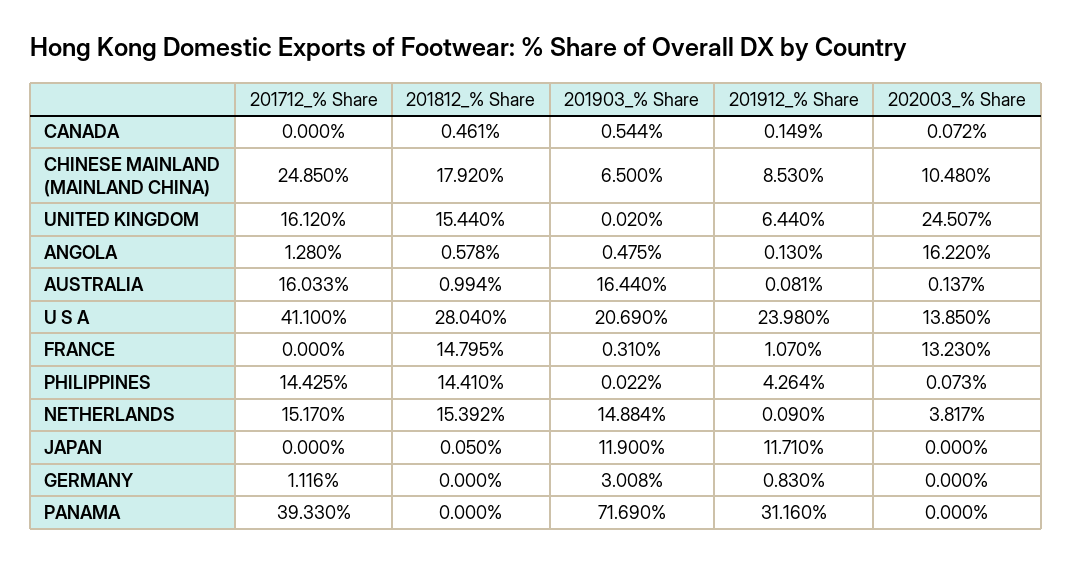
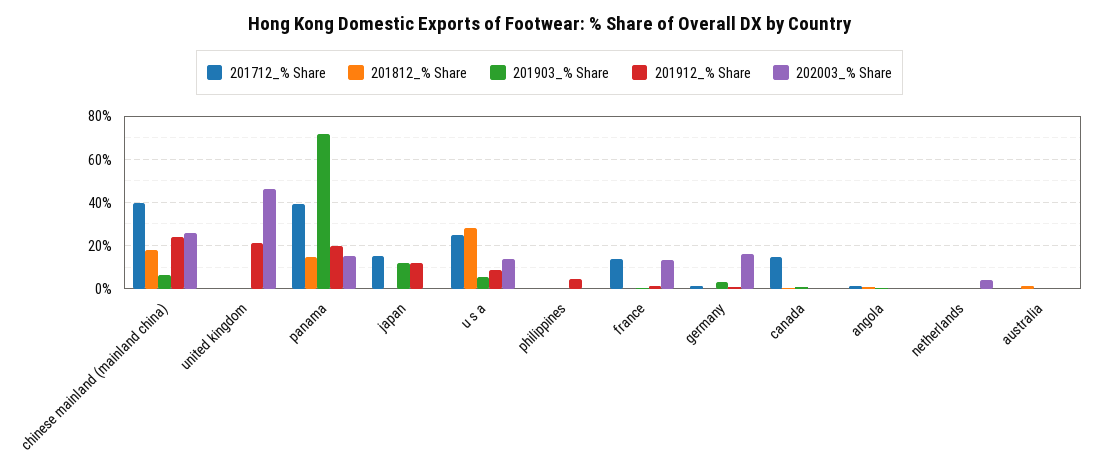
  {
    "201712_% Share": {
-     "CANADA": 0,
+     "CANADA": 15,
-     "CHINESE MAINLAND (MAINLAND CHINA)": 24.85,
+     "CHINESE MAINLAND (MAINLAND CHINA)": 40,
-     "UNITED KINGDOM": 16.12,
+     "UNITED KINGDOM": 0,
      "ANGOLA": 1.28,
-     "AUSTRALIA": 16.033,
+     "AUSTRALIA": 0,
-     "U S A": 41.1,
+     "U S A": 25,
-     "FRANCE": 0,
+     "FRANCE": 15,
-     "PHILIPPINES": 14.425,
+     "PHILIPPINES": 0,
-     "NETHERLANDS": 15.17,
+     "NETHERLANDS": 0,
-     "JAPAN": 0,
+     "JAPAN": 15,
      "GERMANY": 1.116,
      "PANAMA": 39.33
    },
    "201812_% Share": {
      "CANADA": 0.461,
      "CHINESE MAINLAND (MAINLAND CHINA)": 17.92,
-     "UNITED KINGDOM": 15.44,
+     "UNITED KINGDOM": 0,
      "ANGOLA": 0.578,
      "AUSTRALIA": 0.994,
      "U S A": 28.04,
-     "FRANCE": 14.795,
+     "FRANCE": 0,
-     "PHILIPPINES": 14.41,
+     "PHILIPPINES": 0,
-     "NETHERLANDS": 15.392,
+     "NETHERLANDS": 0,
      "JAPAN": 0.05,
      "GERMANY": 0,
-     "PANAMA": 0
+     "PANAMA": 15
    },
    "201903_% Share": {
      "CANADA": 0.544,
      "CHINESE MAINLAND (MAINLAND CHINA)": 6.5,
      "UNITED KINGDOM": 0.02,
      "ANGOLA": 0.475,
-     "AUSTRALIA": 16.44,
+     "AUSTRALIA": 0,
-     "U S A": 20.69,
+     "U S A": 5,
      "FRANCE": 0.31,
      "PHILIPPINES": 0.022,
-     "NETHERLANDS": 14.884,
+     "NETHERLANDS": 0,
      "JAPAN": 11.9,
      "GERMANY": 3.008,
      "PANAMA": 71.69
    },
    "201912_% Share": {
      "CANADA": 0.149,
-     "CHINESE MAINLAND (MAINLAND CHINA)": 8.53,
+     "CHINESE MAINLAND (MAINLAND CHINA)": 25,
-     "UNITED KINGDOM": 6.44,
+     "UNITED KINGDOM": 20,
      "ANGOLA": 0.13,
      "AUSTRALIA": 0.081,
-     "U S A": 23.98,
+     "U S A": 10,
      "FRANCE": 1.07,
      "PHILIPPINES": 4.264,
      "NETHERLANDS": 0.09,
      "JAPAN": 11.71,
      "GERMANY": 0.83,
-     "PANAMA": 31.16
+     "PANAMA": 20
    },
    "202003_% Share": {
      "CANADA": 0.072,
-     "CHINESE MAINLAND (MAINLAND CHINA)": 10.48,
+     "CHINESE MAINLAND (MAINLAND CHINA)": 25,
-     "UNITED KINGDOM": 24.507,
+     "UNITED KINGDOM": 45,
-     "ANGOLA": 16.22,
+     "ANGOLA": 0,
      "AUSTRALIA": 0.137,
      "U S A": 13.85,
      "FRANCE": 13.23,
      "PHILIPPINES": 0.073,
      "NETHERLANDS": 3.817,
      "JAPAN": 0,
-     "GERMANY": 0,
+     "GERMANY": 15,
-     "PANAMA": 0
+     "PANAMA": 15
    }
  }

